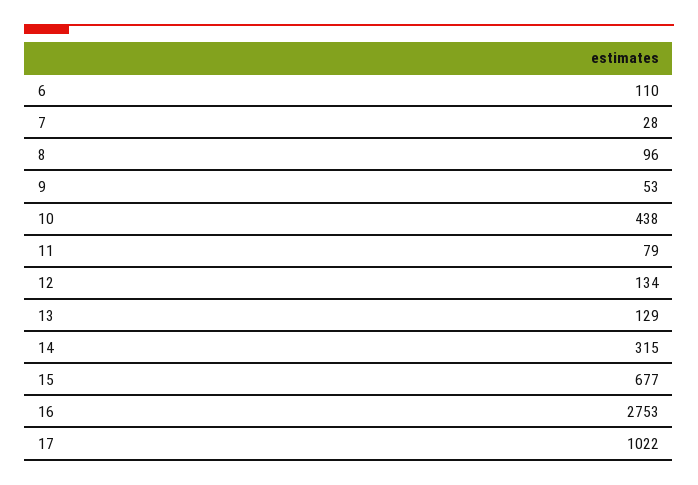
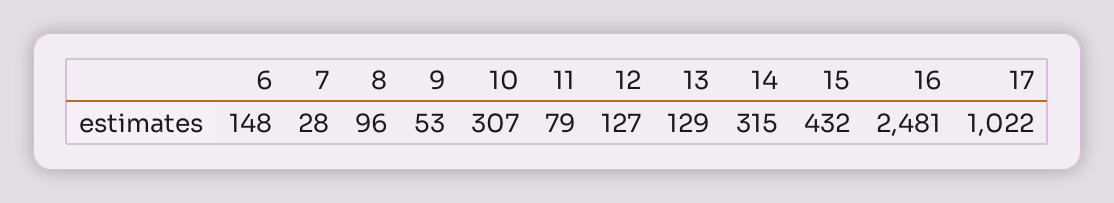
  {
-   "6": 110,
+   "6": 148,
    "7": 28,
    "8": 96,
    "9": 53,
-   "10": 438,
+   "10": 307,
    "11": 79,
-   "12": 134,
+   "12": 127,
    "13": 129,
    "14": 315,
-   "15": 677,
+   "15": 432,
-   "16": 2753,
+   "16": 2481,
    "17": 1022
  }

